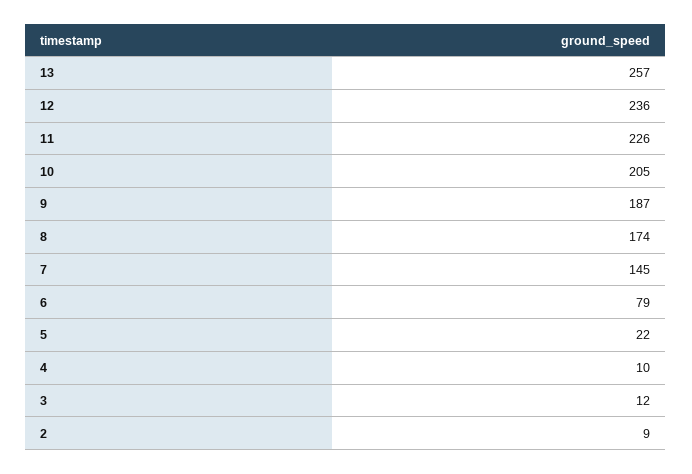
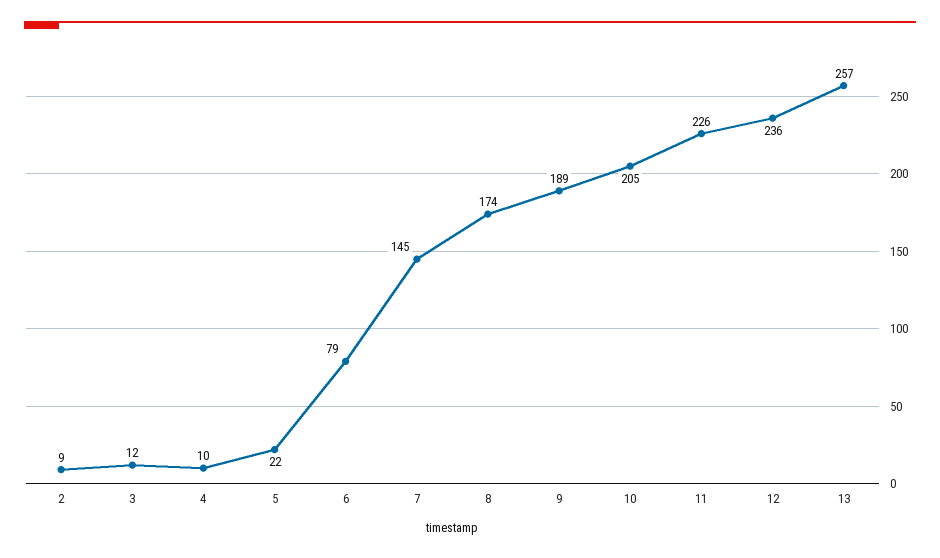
  {
    "13": 257,
    "12": 236,
    "11": 226,
    "10": 205,
-   "9": 187,
+   "9": 189,
    "8": 174,
    "7": 145,
    "6": 79,
    "5": 22,
    "4": 10,
    "3": 12,
    "2": 9
  }

